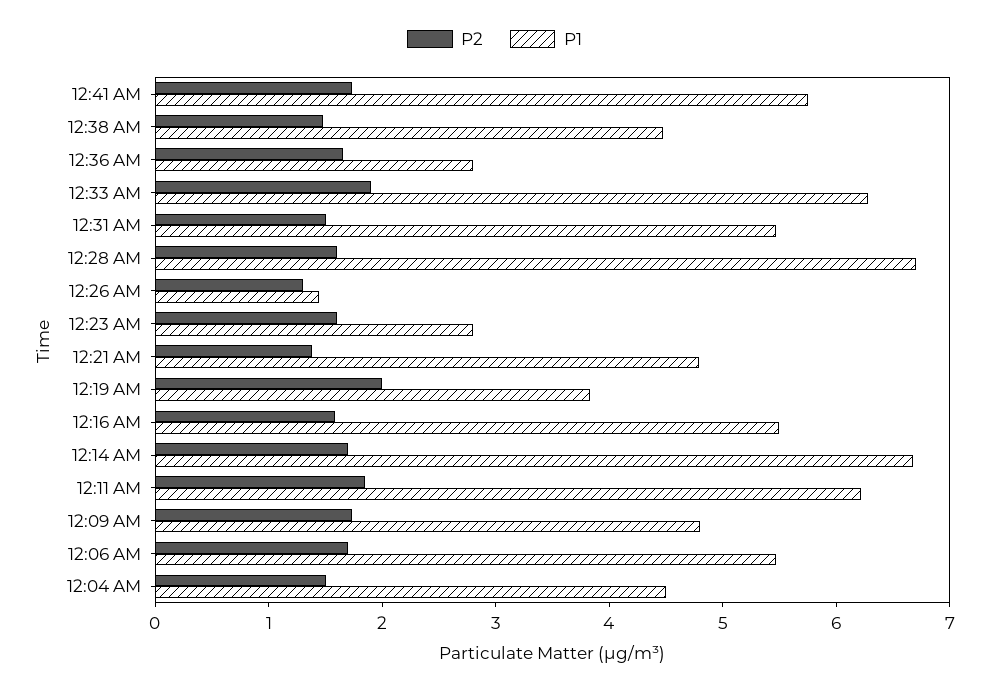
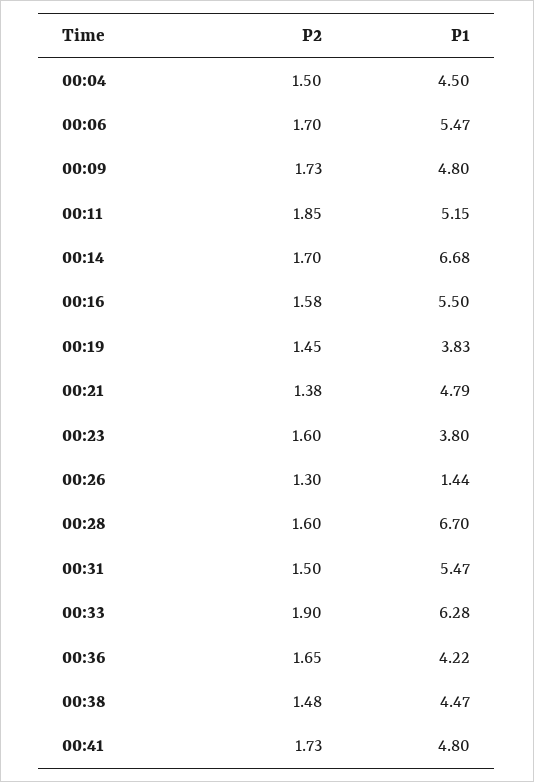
  {
    "P2": {
      "12:41 AM": 1.73,
      "12:38 AM": 1.48,
      "12:36 AM": 1.65,
      "12:33 AM": 1.9,
      "12:31 AM": 1.5,
      "12:28 AM": 1.6,
      "12:26 AM": 1.3,
      "12:23 AM": 1.6,
      "12:21 AM": 1.38,
-     "12:19 AM": 2,
+     "12:19 AM": 1.45,
      "12:16 AM": 1.58,
      "12:14 AM": 1.7,
      "12:11 AM": 1.85,
      "12:09 AM": 1.73,
      "12:06 AM": 1.7,
      "12:04 AM": 1.5
    },
    "P1": {
-     "12:41 AM": 5.8,
+     "12:41 AM": 4.8,
      "12:38 AM": 4.47,
-     "12:36 AM": 2.8,
+     "12:36 AM": 4.22,
      "12:33 AM": 6.28,
      "12:31 AM": 5.47,
      "12:28 AM": 6.7,
      "12:26 AM": 1.44,
-     "12:23 AM": 2.8,
+     "12:23 AM": 3.8,
      "12:21 AM": 4.79,
      "12:19 AM": 3.83,
      "12:16 AM": 5.5,
      "12:14 AM": 6.68,
-     "12:11 AM": 6.2,
+     "12:11 AM": 5.15,
      "12:09 AM": 4.8,
      "12:06 AM": 5.47,
      "12:04 AM": 4.5
    }
  }

